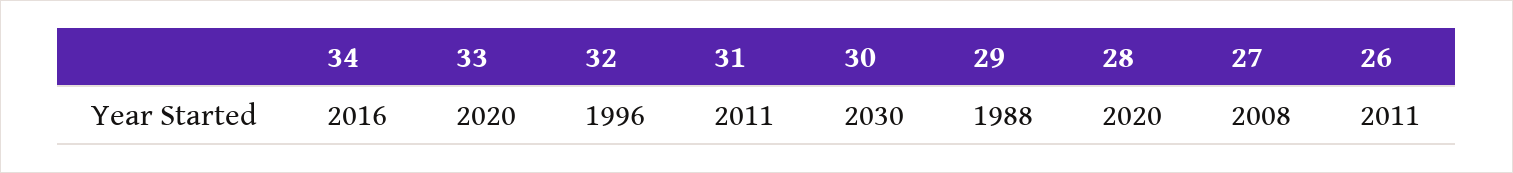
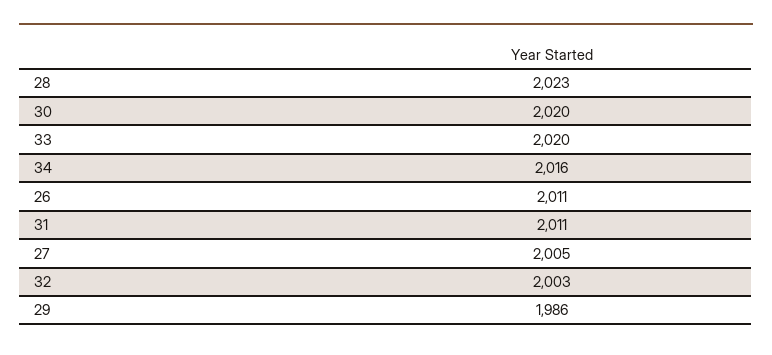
  {
    "34": 2016,
    "33": 2020,
-   "32": 1996,
+   "32": 2003,
    "31": 2011,
-   "30": 2030,
+   "30": 2020,
-   "29": 1988,
+   "29": 1986,
-   "28": 2020,
+   "28": 2023,
-   "27": 2008,
+   "27": 2005,
    "26": 2011
  }

